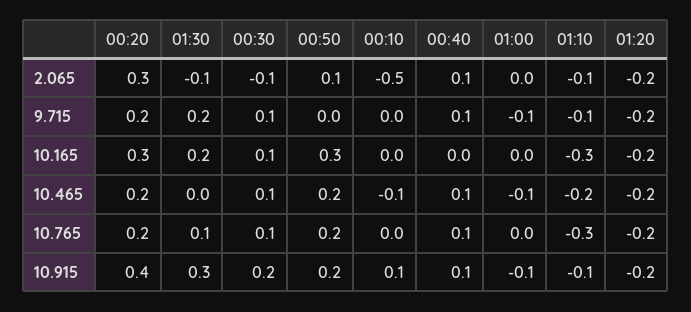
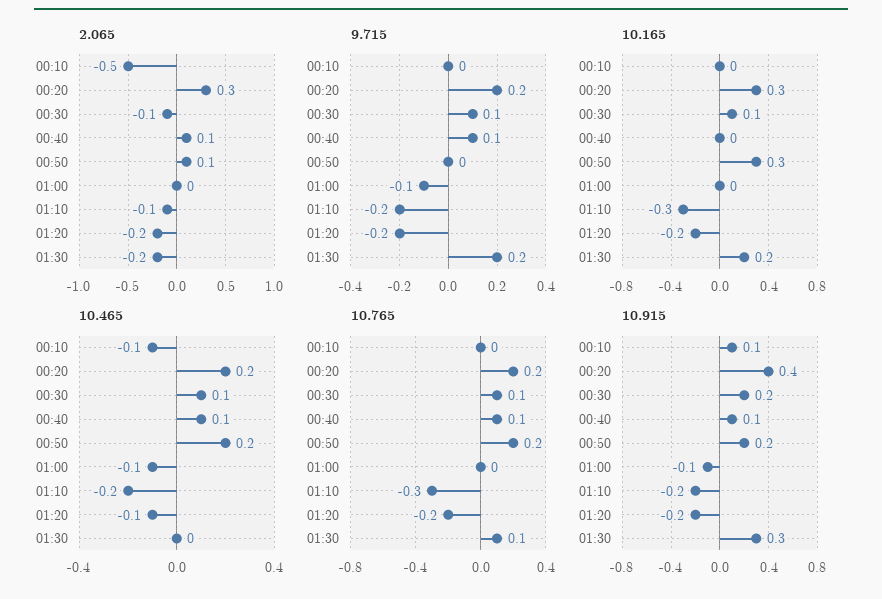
  {
    "2.065": {
      "00:20": 0.3,
-     "01:30": -0.1,
+     "01:30": -0.2,
      "00:30": -0.1,
      "00:50": 0.1,
      "00:10": -0.5,
      "00:40": 0.1,
      "01:00": 0,
      "01:10": -0.1,
      "01:20": -0.2
    },
    "9.715": {
      "00:20": 0.2,
      "01:30": 0.2,
      "00:30": 0.1,
      "00:50": 0,
      "00:10": 0,
      "00:40": 0.1,
      "01:00": -0.1,
-     "01:10": -0.1,
+     "01:10": -0.2,
      "01:20": -0.2
    },
    "10.165": {
      "00:20": 0.3,
      "01:30": 0.2,
      "00:30": 0.1,
      "00:50": 0.3,
      "00:10": 0,
      "00:40": 0,
      "01:00": 0,
      "01:10": -0.3,
      "01:20": -0.2
    },
    "10.465": {
      "00:20": 0.2,
      "01:30": 0,
      "00:30": 0.1,
      "00:50": 0.2,
      "00:10": -0.1,
      "00:40": 0.1,
      "01:00": -0.1,
      "01:10": -0.2,
-     "01:20": -0.2
+     "01:20": -0.1
    },
    "10.765": {
      "00:20": 0.2,
      "01:30": 0.1,
      "00:30": 0.1,
      "00:50": 0.2,
      "00:10": 0,
      "00:40": 0.1,
      "01:00": 0,
      "01:10": -0.3,
      "01:20": -0.2
    },
    "10.915": {
      "00:20": 0.4,
      "01:30": 0.3,
      "00:30": 0.2,
      "00:50": 0.2,
      "00:10": 0.1,
      "00:40": 0.1,
      "01:00": -0.1,
-     "01:10": -0.1,
+     "01:10": -0.2,
      "01:20": -0.2
    }
  }

